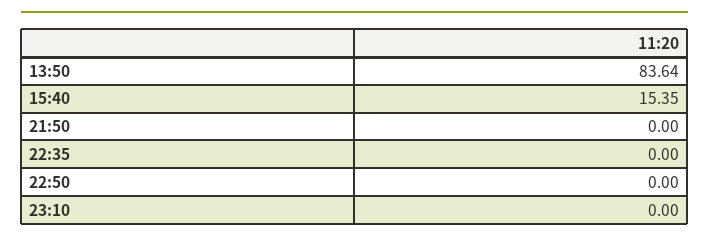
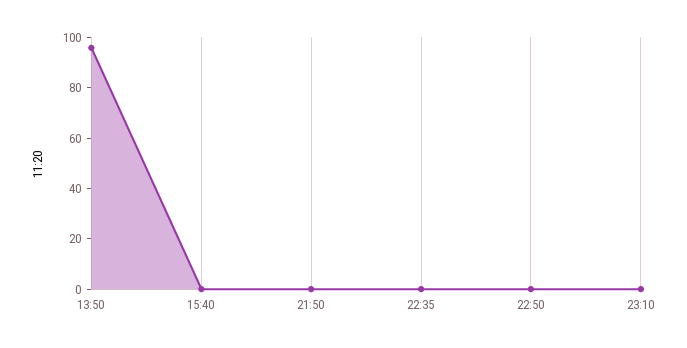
  {
-   "13:50": 83.64,
+   "13:50": 95,
-   "15:40": 15.35,
+   "15:40": 0,
    "21:50": 0,
    "22:35": 0,
    "22:50": 0,
    "23:10": 0
  }

